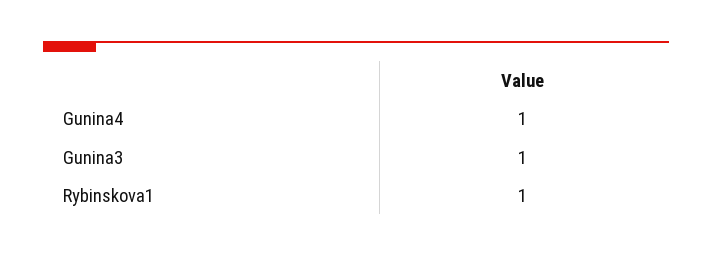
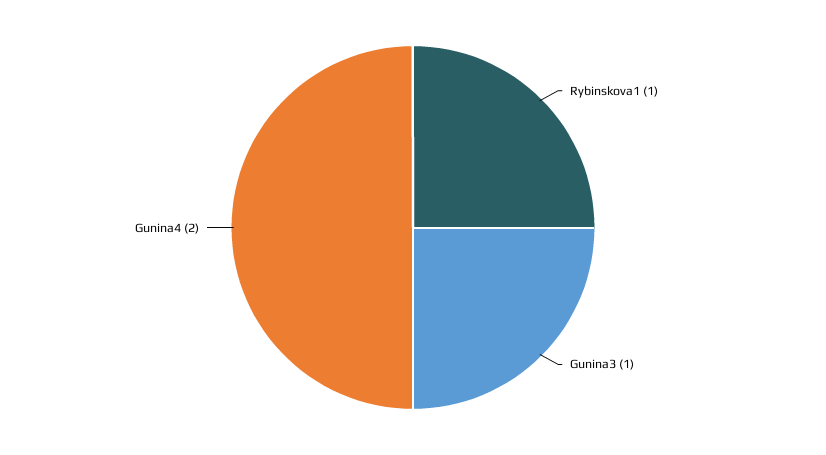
  {
-   "Gunina4": 1,
+   "Gunina4": 2,
    "Gunina3": 1,
    "Rybinskova1": 1
  }

